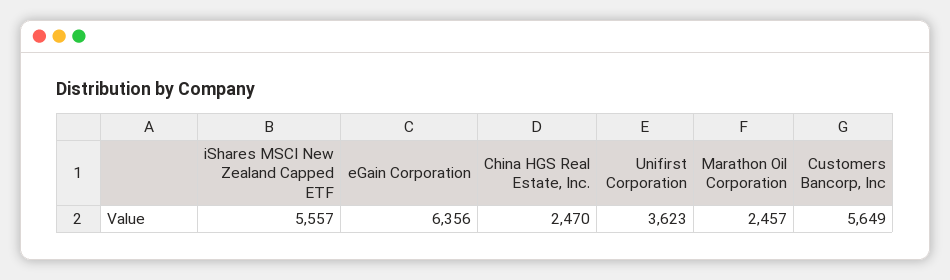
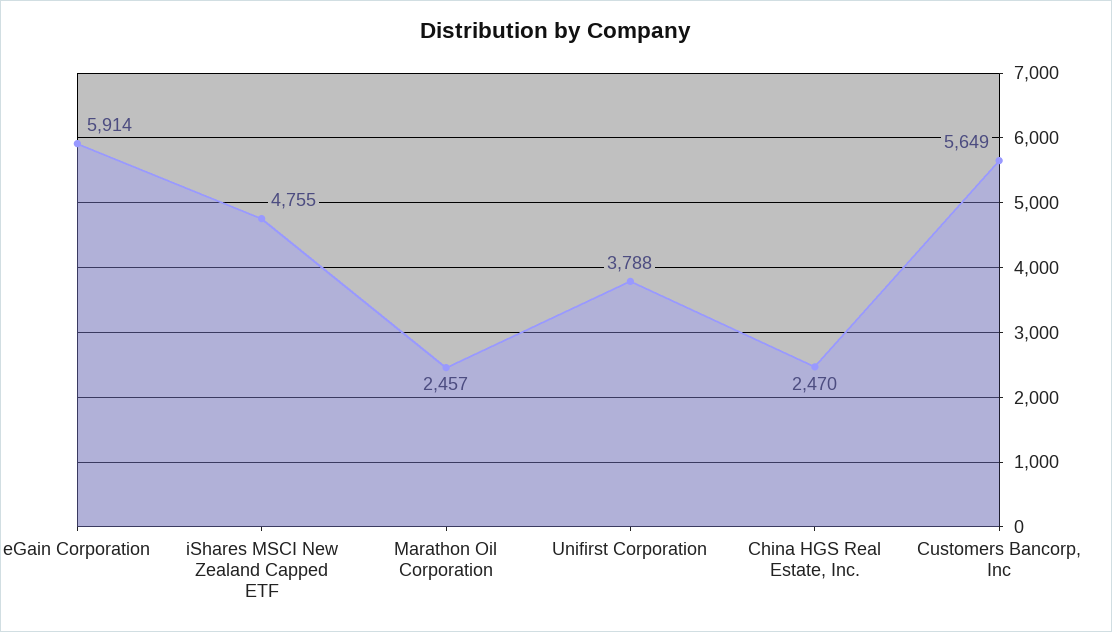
  {
-   "iShares MSCI New Zealand Capped ETF": 5557,
+   "iShares MSCI New Zealand Capped ETF": 4755,
-   "eGain Corporation": 6356,
+   "eGain Corporation": 5914,
    "China HGS Real Estate, Inc.": 2470,
-   "Unifirst Corporation": 3623,
+   "Unifirst Corporation": 3788,
    "Marathon Oil Corporation": 2457,
    "Customers Bancorp, Inc": 5649
  }

